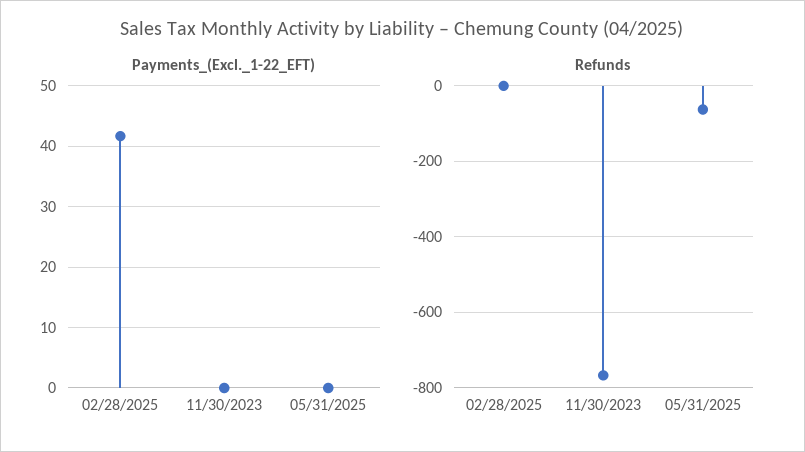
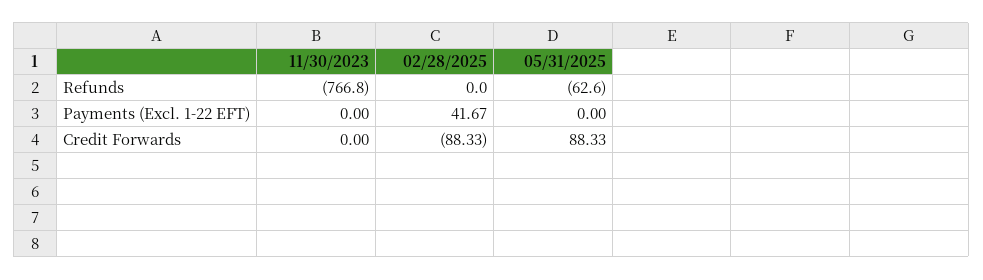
  {
    "Payments_(Excl._1-22_EFT)": {
      "02/28/2025": 41.67,
      "11/30/2023": 0,
      "05/31/2025": 0
    },
    "Refunds": {
      "02/28/2025": 0,
      "11/30/2023": -766.8,
      "05/31/2025": -62.6
-   }
+   },
+   "Credit Forwards": {
+     "11/30/2023": 0,
+     "02/28/2025": -88.33,
+     "05/31/2025": 88.33
+   }
  }

